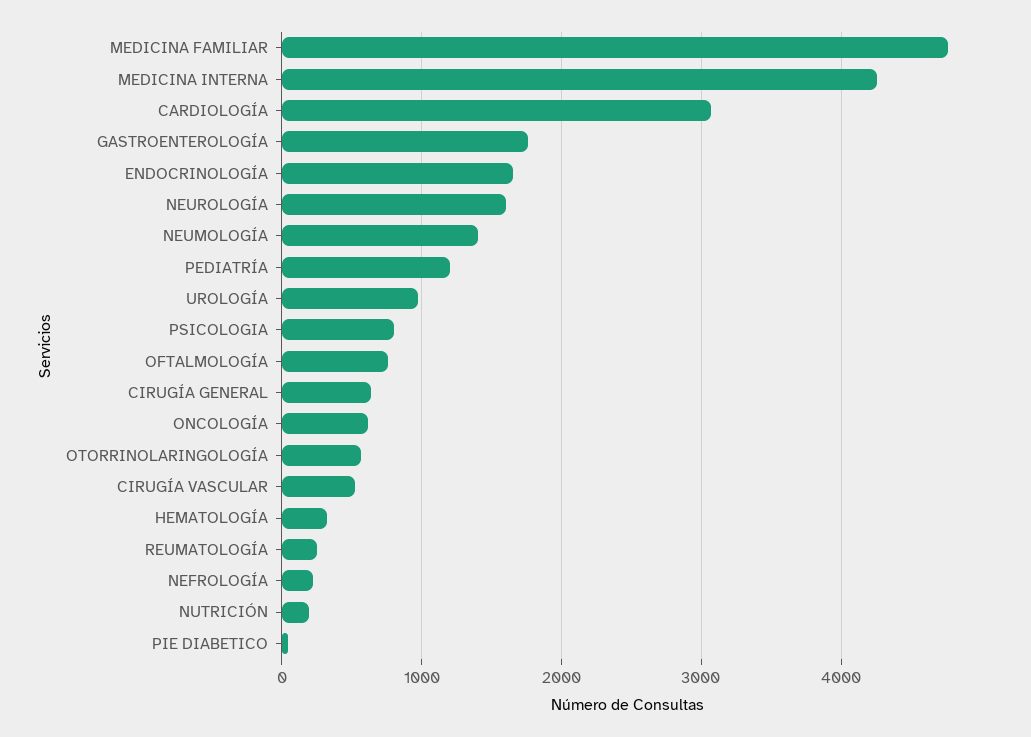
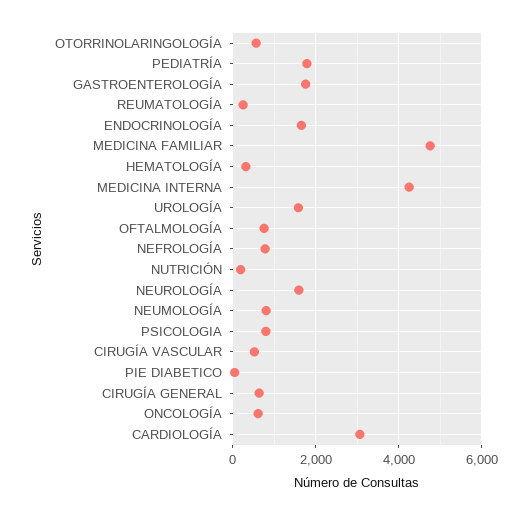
  {
    "MEDICINA FAMILIAR": 4800,
    "MEDICINA INTERNA": 4300,
    "CARDIOLOGÍA": 3100,
    "GASTROENTEROLOGÍA": 1800,
    "ENDOCRINOLOGÍA": 1700,
    "NEUROLOGÍA": 1600,
-   "NEUMOLOGÍA": 1400,
+   "NEUMOLOGÍA": 800,
-   "PEDIATRÍA": 1200,
+   "PEDIATRÍA": 1800,
-   "UROLOGÍA": 1000,
+   "UROLOGÍA": 1600,
    "PSICOLOGIA": 800,
    "OFTALMOLOGÍA": 800,
    "CIRUGÍA GENERAL": 600,
    "ONCOLOGÍA": 600,
    "OTORRINOLARINGOLOGÍA": 600,
    "CIRUGÍA VASCULAR": 500,
    "HEMATOLOGÍA": 300,
    "REUMATOLOGÍA": 300,
-   "NEFROLOGÍA": 200,
+   "NEFROLOGÍA": 800,
    "NUTRICIÓN": 200,
    "PIE DIABETICO": 0
  }

